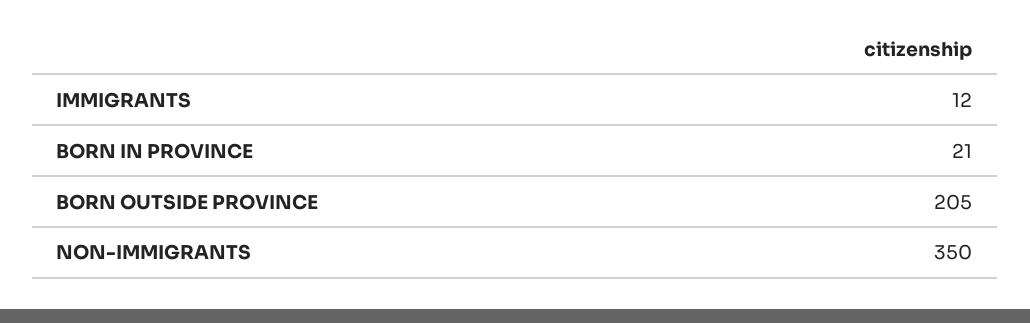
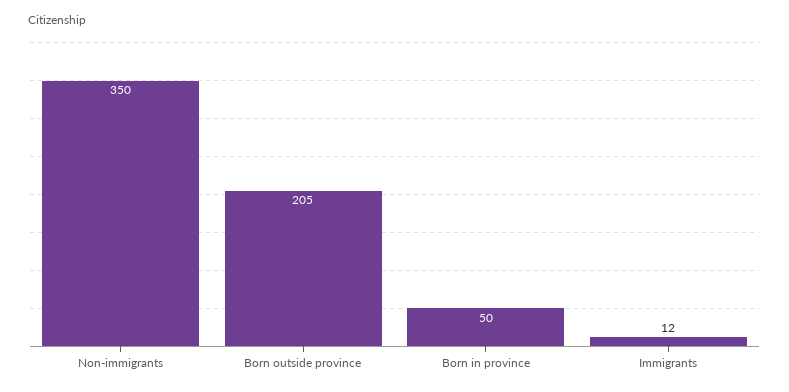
  {
    "IMMIGRANTS": 12,
-   "BORN IN PROVINCE": 21,
+   "BORN IN PROVINCE": 50,
    "BORN OUTSIDE PROVINCE": 205,
    "NON-IMMIGRANTS": 350
  }

